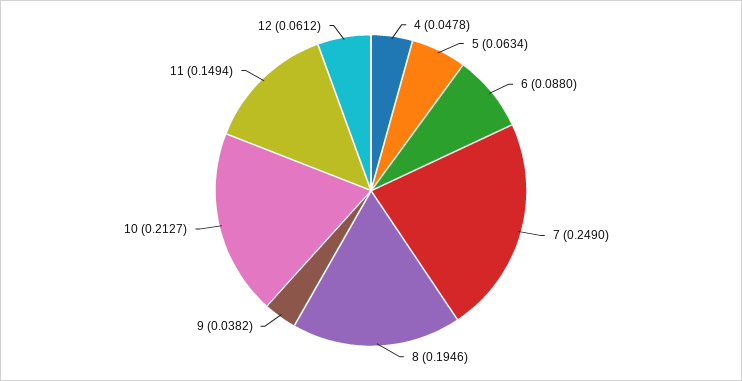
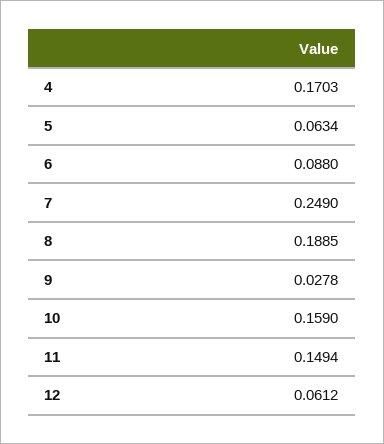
  {
-   "4": 0.0478,
+   "4": 0.1703,
    "5": 0.0634,
    "6": 0.088,
    "7": 0.249,
-   "8": 0.1946,
+   "8": 0.1885,
-   "9": 0.0382,
+   "9": 0.0278,
-   "10": 0.2127,
+   "10": 0.159,
    "11": 0.1494,
    "12": 0.0612
  }

